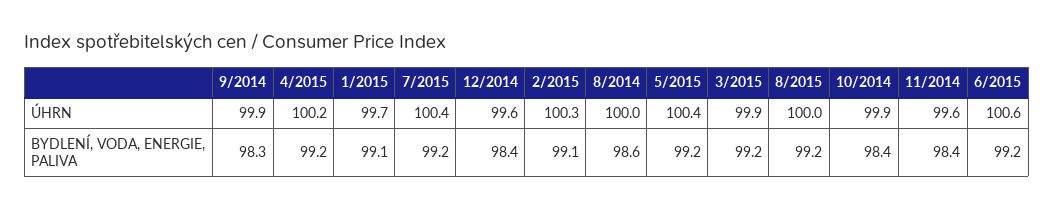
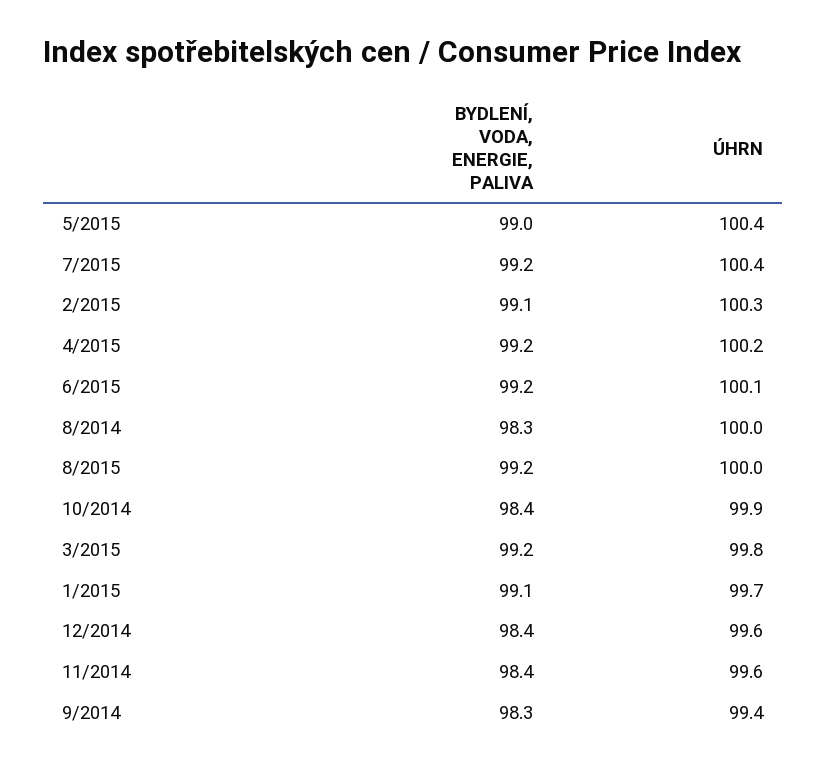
  {
    "9/2014": {
-     "ÚHRN": 99.9,
+     "ÚHRN": 99.4,
      "BYDLENÍ, VODA, ENERGIE, PALIVA": 98.3
    },
    "4/2015": {
      "ÚHRN": 100.2,
      "BYDLENÍ, VODA, ENERGIE, PALIVA": 99.2
    },
    "1/2015": {
      "ÚHRN": 99.7,
      "BYDLENÍ, VODA, ENERGIE, PALIVA": 99.1
    },
    "7/2015": {
      "ÚHRN": 100.4,
      "BYDLENÍ, VODA, ENERGIE, PALIVA": 99.2
    },
    "12/2014": {
      "ÚHRN": 99.6,
      "BYDLENÍ, VODA, ENERGIE, PALIVA": 98.4
    },
    "2/2015": {
      "ÚHRN": 100.3,
      "BYDLENÍ, VODA, ENERGIE, PALIVA": 99.1
    },
    "8/2014": {
      "ÚHRN": 100,
-     "BYDLENÍ, VODA, ENERGIE, PALIVA": 98.6
+     "BYDLENÍ, VODA, ENERGIE, PALIVA": 98.3
    },
    "5/2015": {
      "ÚHRN": 100.4,
-     "BYDLENÍ, VODA, ENERGIE, PALIVA": 99.2
+     "BYDLENÍ, VODA, ENERGIE, PALIVA": 99
    },
    "3/2015": {
-     "ÚHRN": 99.9,
+     "ÚHRN": 99.8,
      "BYDLENÍ, VODA, ENERGIE, PALIVA": 99.2
    },
    "8/2015": {
      "ÚHRN": 100,
      "BYDLENÍ, VODA, ENERGIE, PALIVA": 99.2
    },
    "10/2014": {
      "ÚHRN": 99.9,
      "BYDLENÍ, VODA, ENERGIE, PALIVA": 98.4
    },
    "11/2014": {
      "ÚHRN": 99.6,
      "BYDLENÍ, VODA, ENERGIE, PALIVA": 98.4
    },
    "6/2015": {
-     "ÚHRN": 100.6,
+     "ÚHRN": 100.1,
      "BYDLENÍ, VODA, ENERGIE, PALIVA": 99.2
    }
  }

